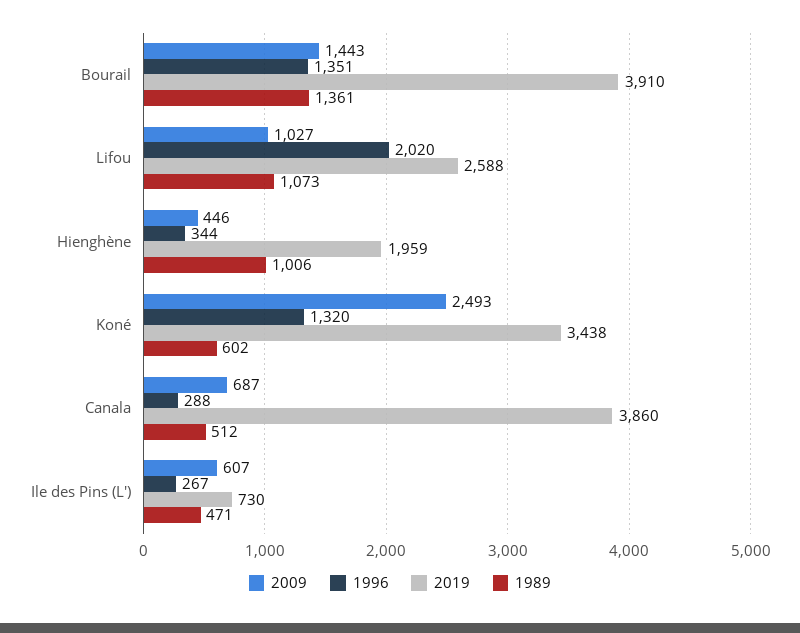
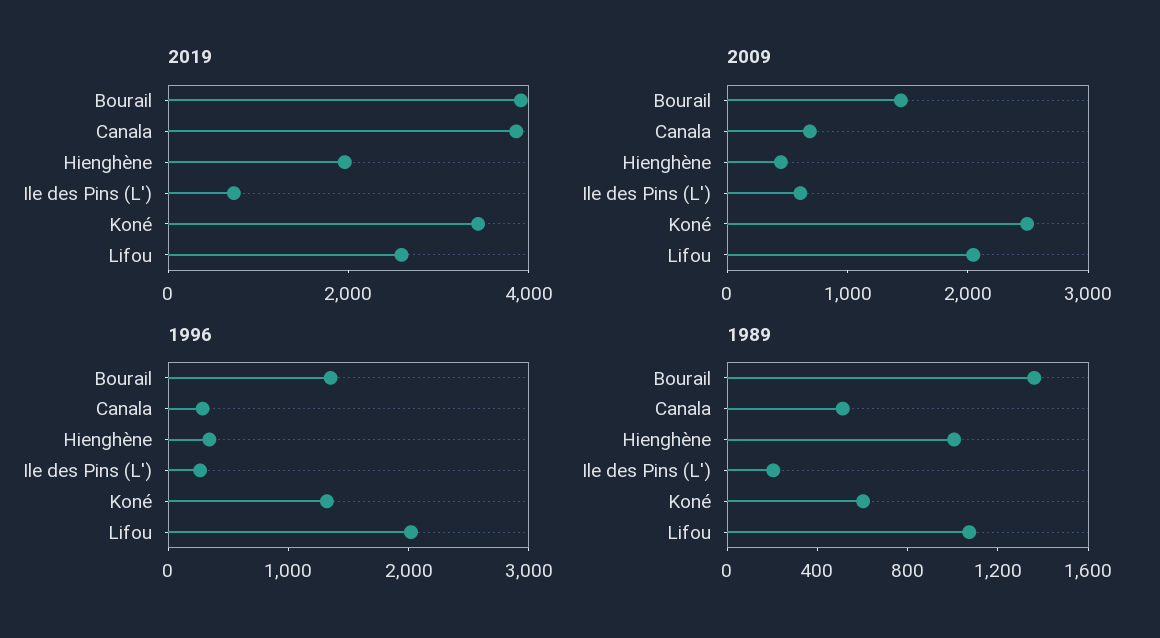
  {
    "2009": {
      "Bourail": 1443,
-     "Lifou": 1027,
+     "Lifou": 2000,
      "Hienghène": 446,
      "Koné": 2493,
      "Canala": 687,
      "Ile des Pins (L')": 607
    },
    "1996": {
      "Bourail": 1351,
      "Lifou": 2020,
      "Hienghène": 344,
      "Koné": 1320,
      "Canala": 288,
      "Ile des Pins (L')": 267
    },
    "2019": {
      "Bourail": 3910,
      "Lifou": 2588,
      "Hienghène": 1959,
      "Koné": 3438,
      "Canala": 3860,
      "Ile des Pins (L')": 730
    },
    "1989": {
      "Bourail": 1361,
      "Lifou": 1073,
      "Hienghène": 1006,
      "Koné": 602,
      "Canala": 512,
-     "Ile des Pins (L')": 471
+     "Ile des Pins (L')": 200
    }
  }

